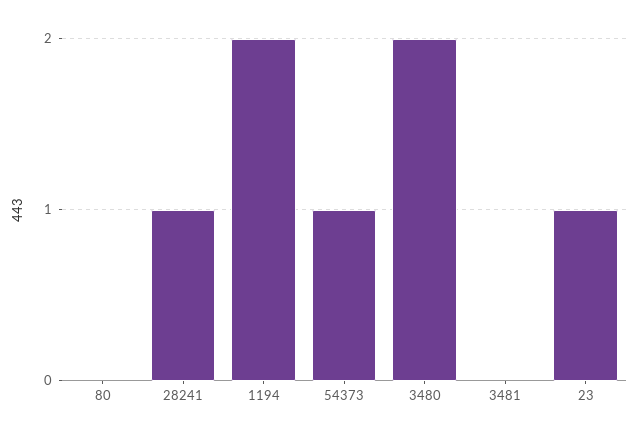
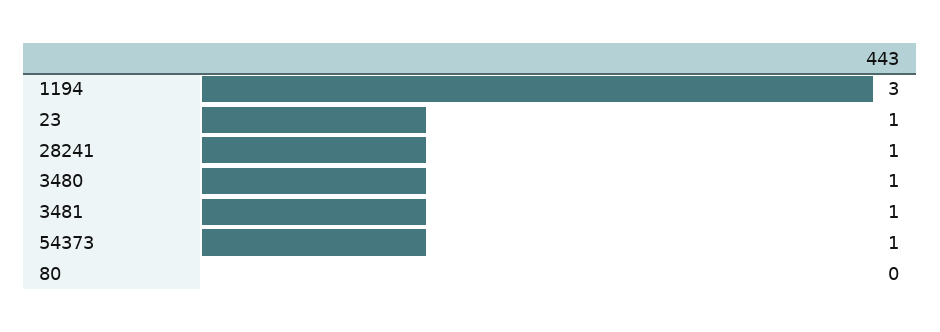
  {
    "80": 0,
    "28241": 1,
-   "1194": 2,
+   "1194": 3,
    "54373": 1,
-   "3480": 2,
+   "3480": 1,
-   "3481": 0,
+   "3481": 1,
    "23": 1
  }

